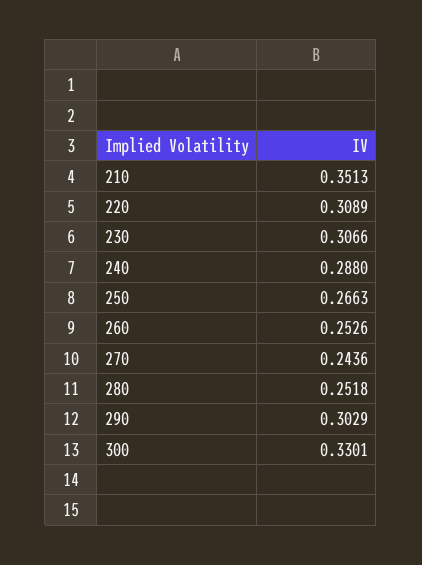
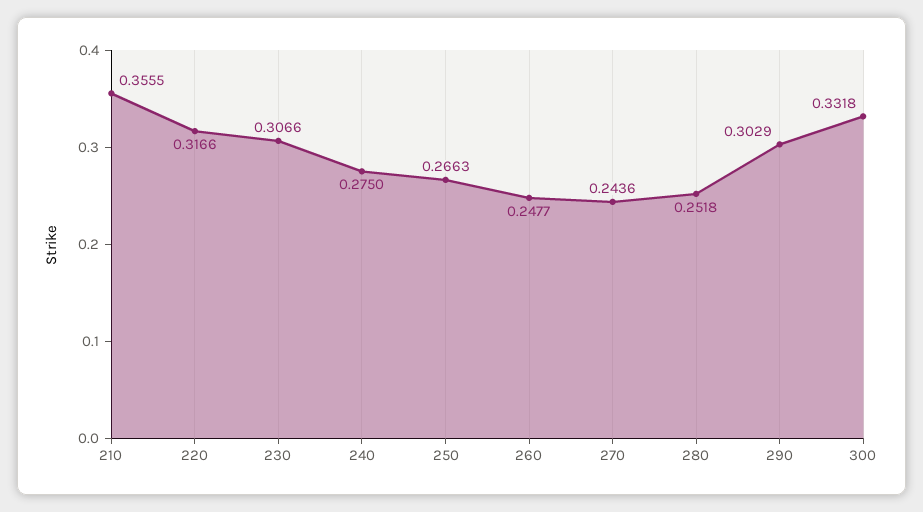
  {
-   "210": 0.3513,
+   "210": 0.3555,
-   "220": 0.3089,
+   "220": 0.3166,
    "230": 0.3066,
-   "240": 0.288,
+   "240": 0.275,
    "250": 0.2663,
-   "260": 0.2526,
+   "260": 0.2477,
    "270": 0.2436,
    "280": 0.2518,
    "290": 0.3029,
-   "300": 0.3301
+   "300": 0.3318
  }

